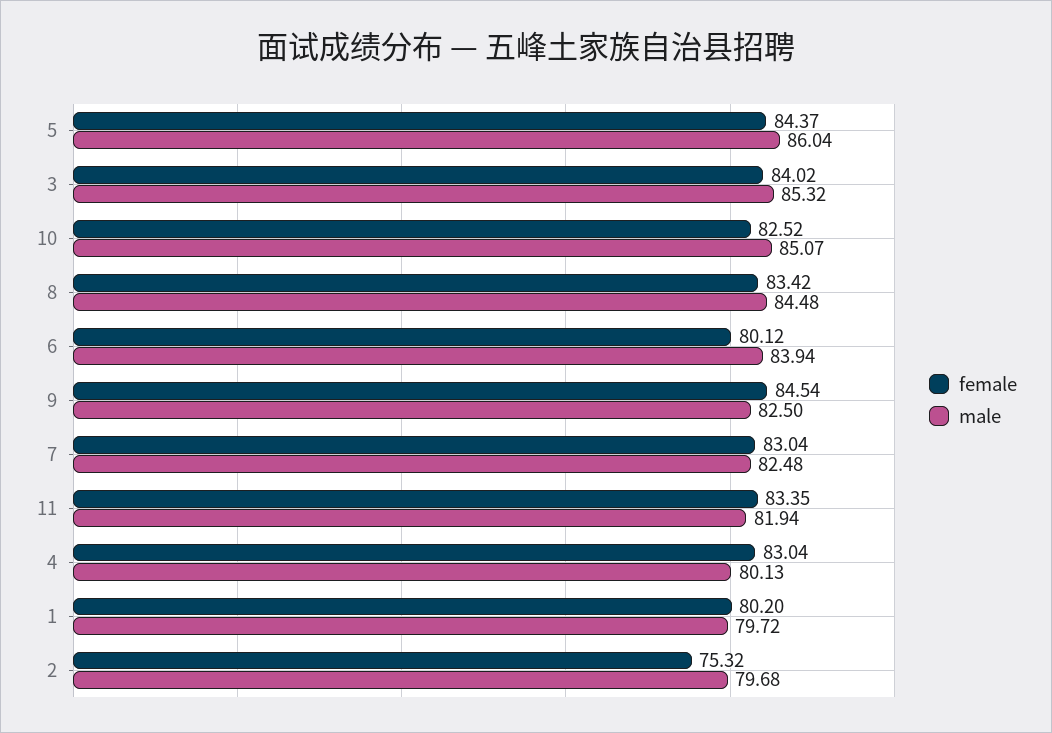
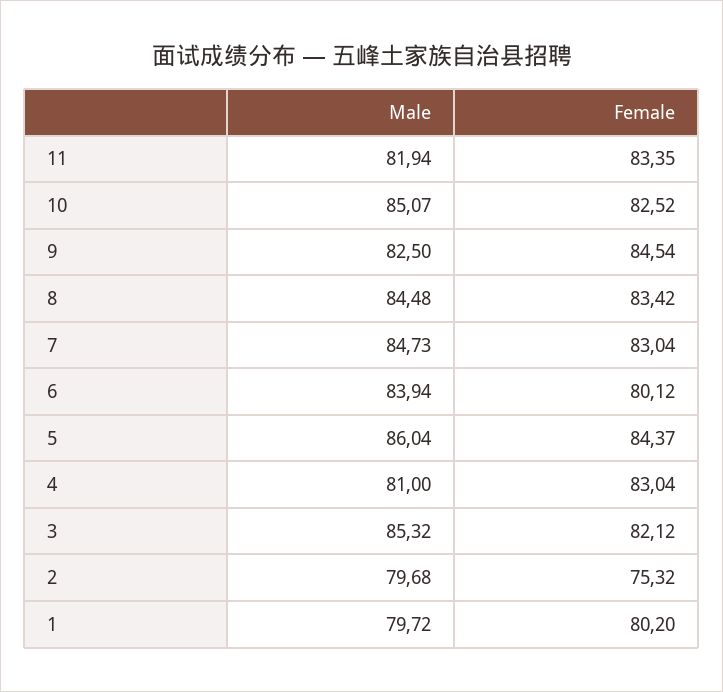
  {
    "female": {
      "5": 84.37,
-     "3": 84.02,
+     "3": 82.12,
      "10": 82.52,
      "8": 83.42,
      "6": 80.12,
      "9": 84.54,
      "7": 83.04,
      "11": 83.35,
      "4": 83.04,
      "1": 80.2,
      "2": 75.32
    },
    "male": {
      "5": 86.04,
      "3": 85.32,
      "10": 85.07,
      "8": 84.48,
      "6": 83.94,
      "9": 82.5,
-     "7": 82.48,
+     "7": 84.73,
      "11": 81.94,
-     "4": 80.13,
+     "4": 81,
      "1": 79.72,
      "2": 79.68
    }
  }

